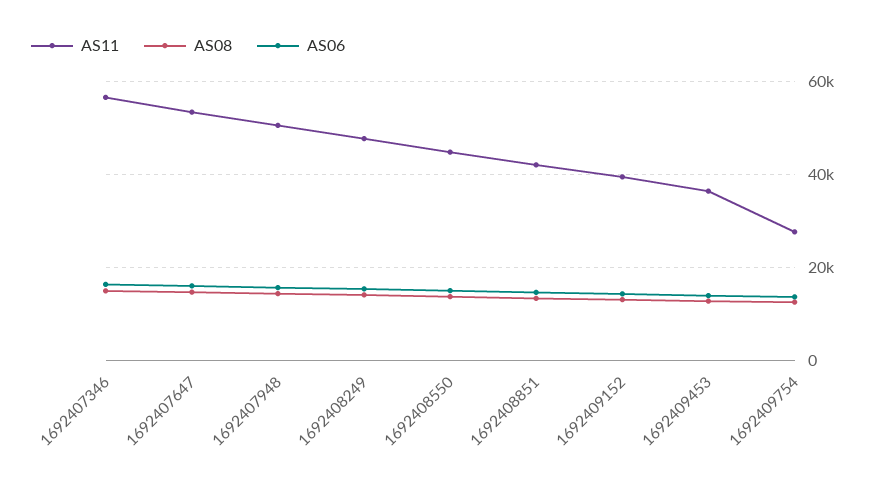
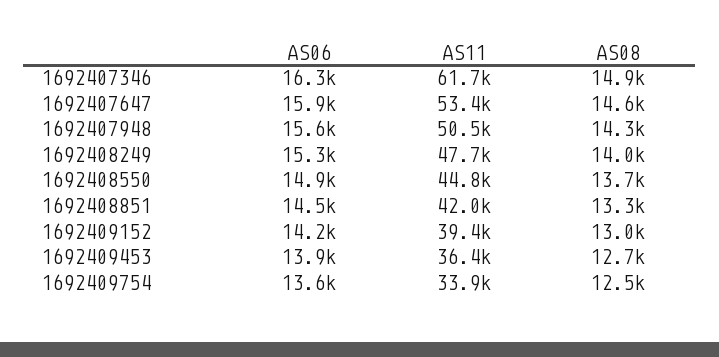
  {
    "AS11": {
-     "1692407346": 56000,
+     "1692407346": 61700,
      "1692407647": 53400,
      "1692407948": 50500,
      "1692408249": 47700,
      "1692408550": 44800,
      "1692408851": 42000,
      "1692409152": 39400,
      "1692409453": 36400,
-     "1692409754": 28000
+     "1692409754": 33900
    },
    "AS08": {
      "1692407346": 14900,
      "1692407647": 14600,
      "1692407948": 14300,
      "1692408249": 14000,
      "1692408550": 13700,
      "1692408851": 13300,
      "1692409152": 13000,
      "1692409453": 12700,
      "1692409754": 12500
    },
    "AS06": {
      "1692407346": 16300,
      "1692407647": 15900,
      "1692407948": 15600,
      "1692408249": 15300,
      "1692408550": 14900,
      "1692408851": 14500,
      "1692409152": 14200,
      "1692409453": 13900,
      "1692409754": 13600
    }
  }

